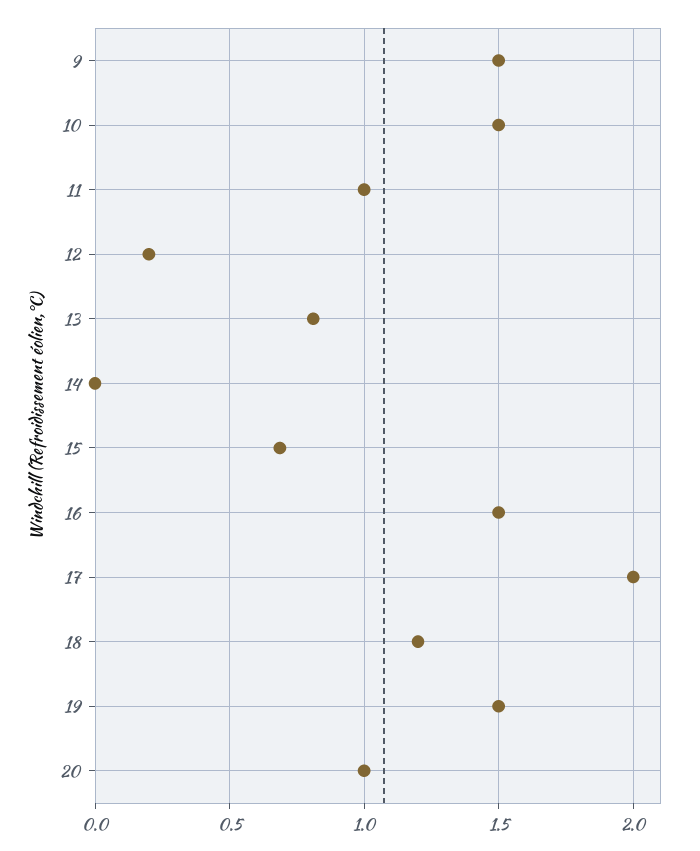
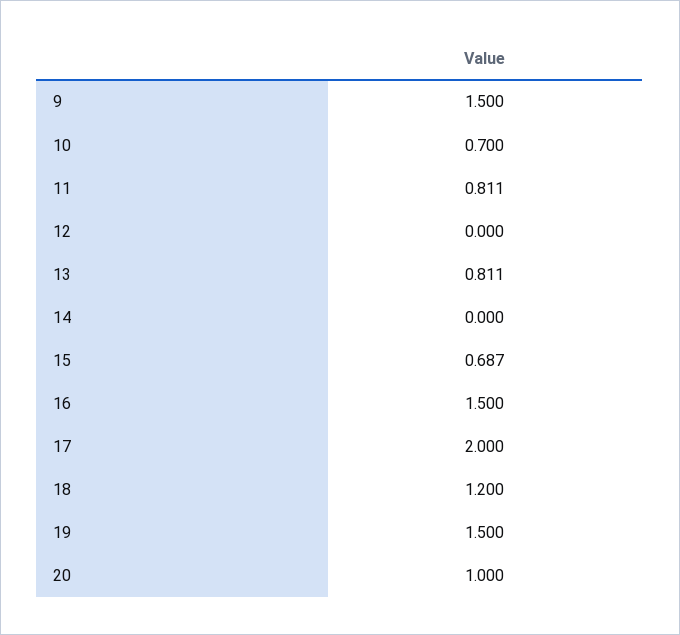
  {
    "9": 1.5,
-   "10": 1.5,
+   "10": 0.7,
-   "11": 1,
+   "11": 0.811,
-   "12": 0.2,
+   "12": 0,
    "13": 0.811,
    "14": 0,
    "15": 0.687,
    "16": 1.5,
    "17": 2,
    "18": 1.2,
    "19": 1.5,
    "20": 1
  }

